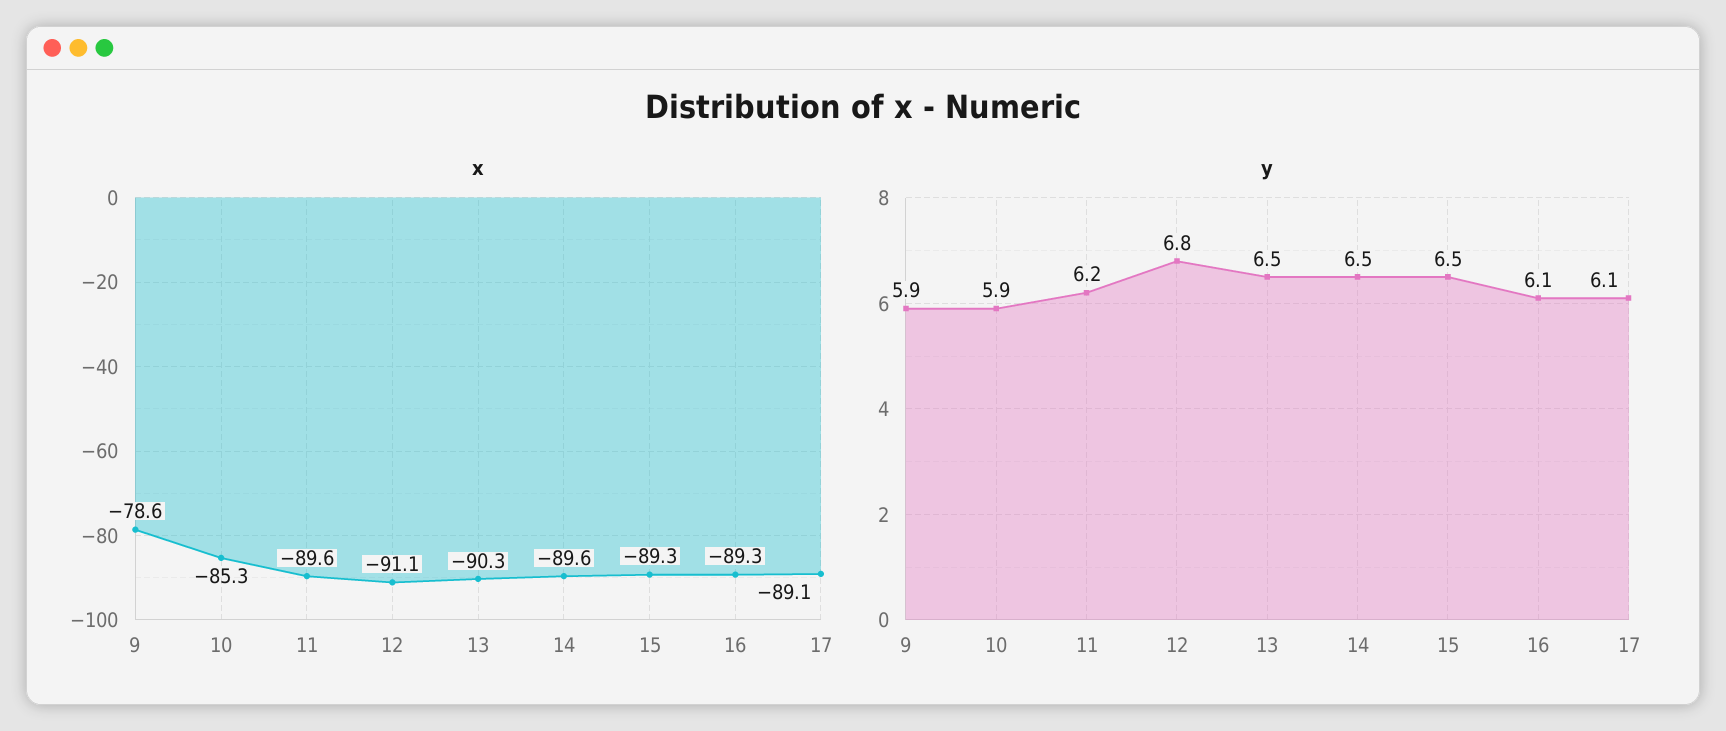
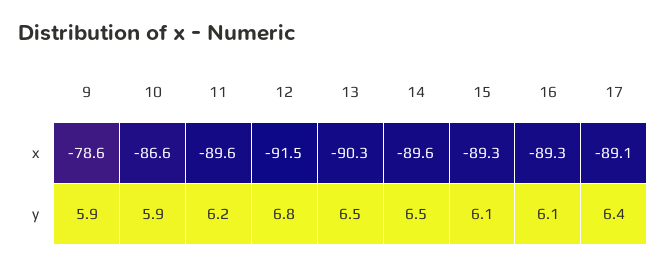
  {
    "x": {
      "9": -78.6,
-     "10": -85.3,
+     "10": -86.6,
      "11": -89.6,
-     "12": -91.1,
+     "12": -91.5,
      "13": -90.3,
      "14": -89.6,
      "15": -89.3,
      "16": -89.3,
      "17": -89.1
    },
    "y": {
      "9": 5.9,
      "10": 5.9,
      "11": 6.2,
      "12": 6.8,
      "13": 6.5,
      "14": 6.5,
-     "15": 6.5,
+     "15": 6.1,
      "16": 6.1,
-     "17": 6.1
+     "17": 6.4
    }
  }

